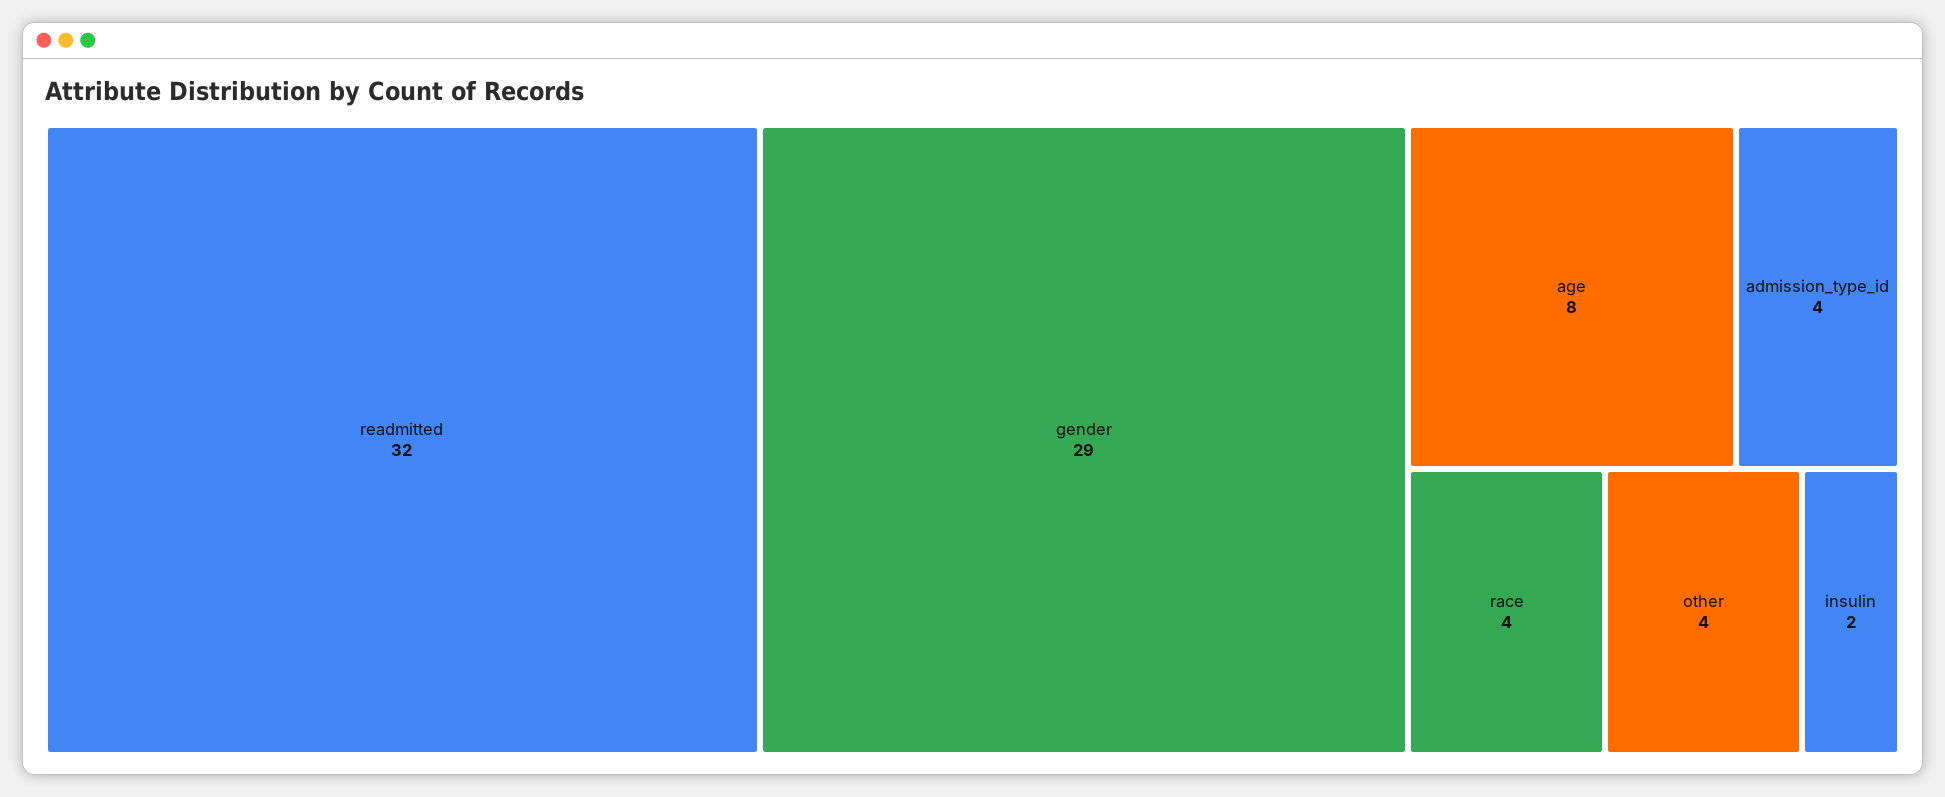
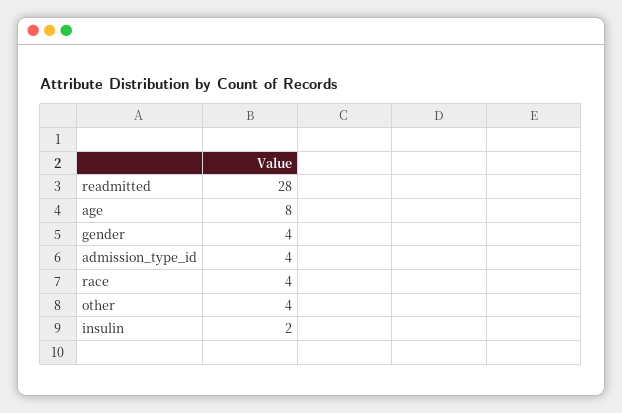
  {
-   "readmitted": 32,
+   "readmitted": 28,
-   "gender": 29,
+   "gender": 4,
    "age": 8,
    "admission_type_id": 4,
    "race": 4,
    "other": 4,
    "insulin": 2
  }

